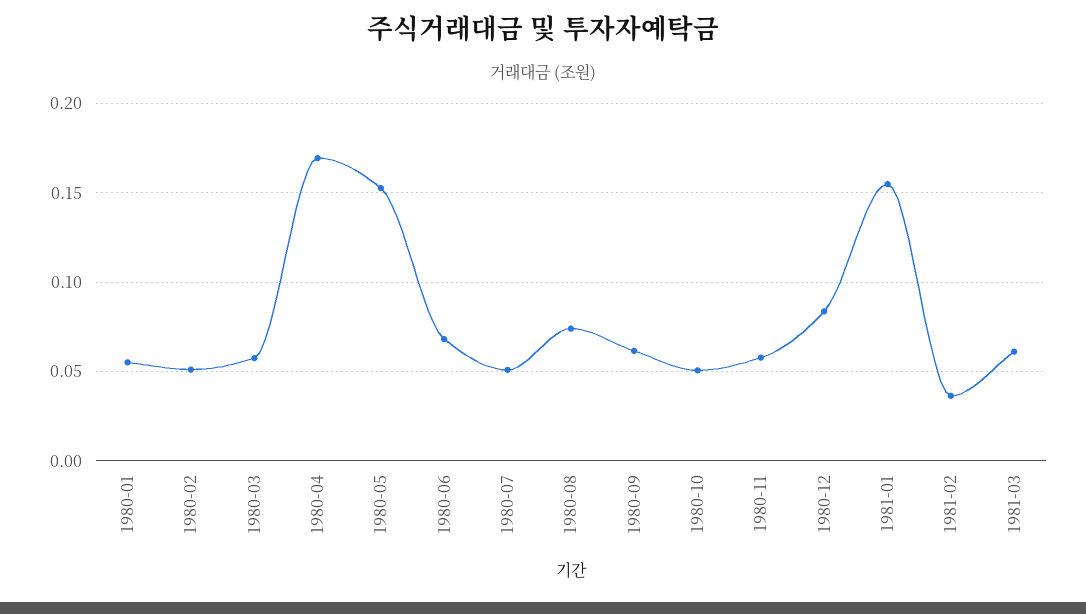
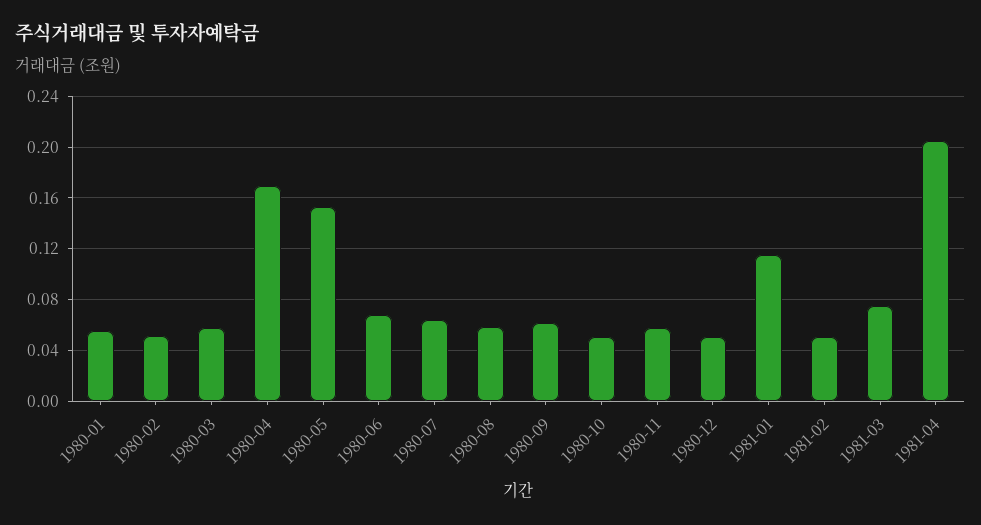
  {
    "1980-01": 0.055,
    "1980-02": 0.05,
    "1980-03": 0.06,
    "1980-04": 0.17,
    "1980-05": 0.155,
    "1980-06": 0.07,
-   "1980-07": 0.05,
+   "1980-07": 0.065,
-   "1980-08": 0.075,
+   "1980-08": 0.06,
    "1980-09": 0.06,
    "1980-10": 0.05,
    "1980-11": 0.06,
-   "1980-12": 0.085,
+   "1980-12": 0.05,
-   "1981-01": 0.155,
+   "1981-01": 0.115,
-   "1981-02": 0.035,
+   "1981-02": 0.05,
-   "1981-03": 0.06
+   "1981-03": 0.075,
+   "1981-04": 0.205
  }

